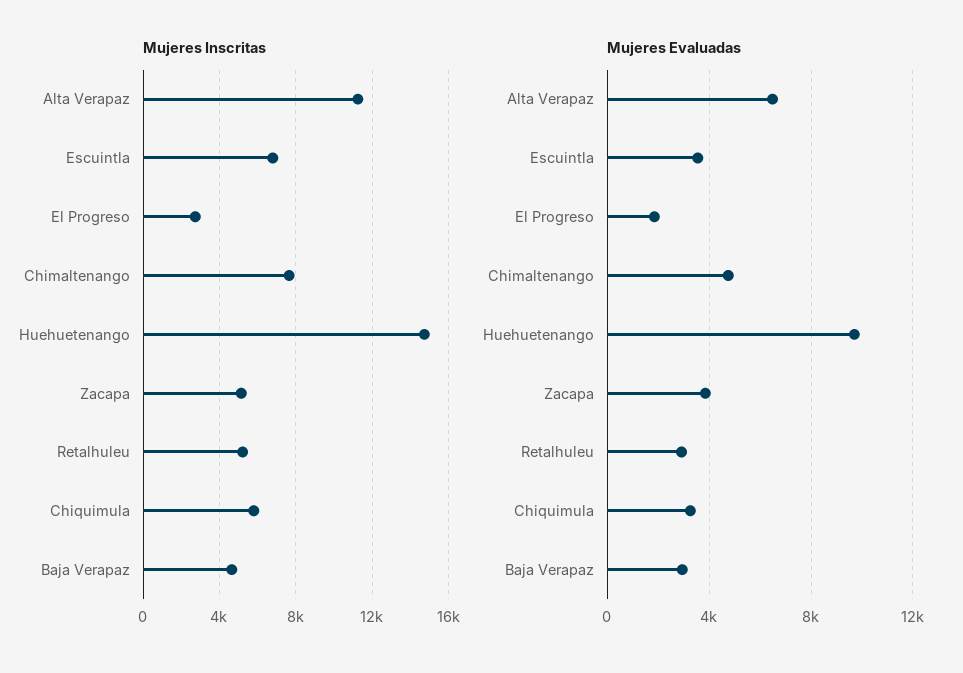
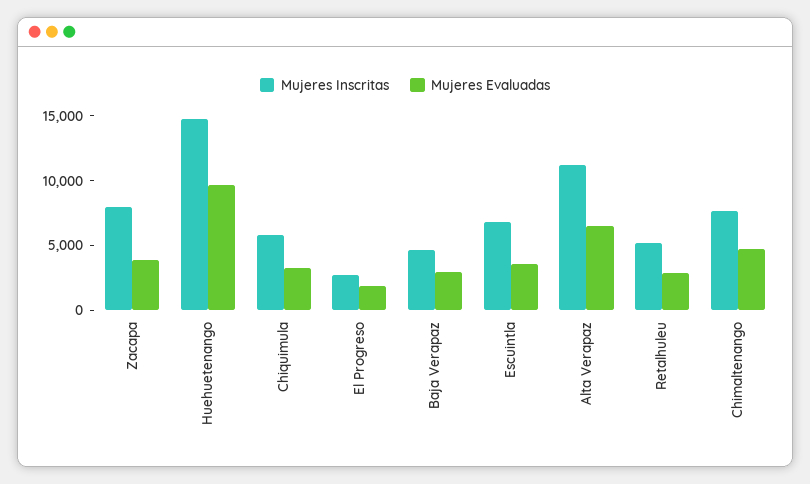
  {
    "Mujeres Inscritas": {
      "Alta Verapaz": 11000,
      "Escuintla": 7000,
      "El Progreso": 2500,
      "Chimaltenango": 7500,
      "Huehuetenango": 14500,
-     "Zacapa": 5000,
+     "Zacapa": 8000,
      "Retalhuleu": 5000,
      "Chiquimula": 6000,
      "Baja Verapaz": 4500
    },
    "Mujeres Evaluadas": {
      "Alta Verapaz": 6500,
      "Escuintla": 3500,
      "El Progreso": 2000,
      "Chimaltenango": 4500,
      "Huehuetenango": 9500,
      "Zacapa": 4000,
      "Retalhuleu": 3000,
      "Chiquimula": 3500,
      "Baja Verapaz": 3000
    }
  }

